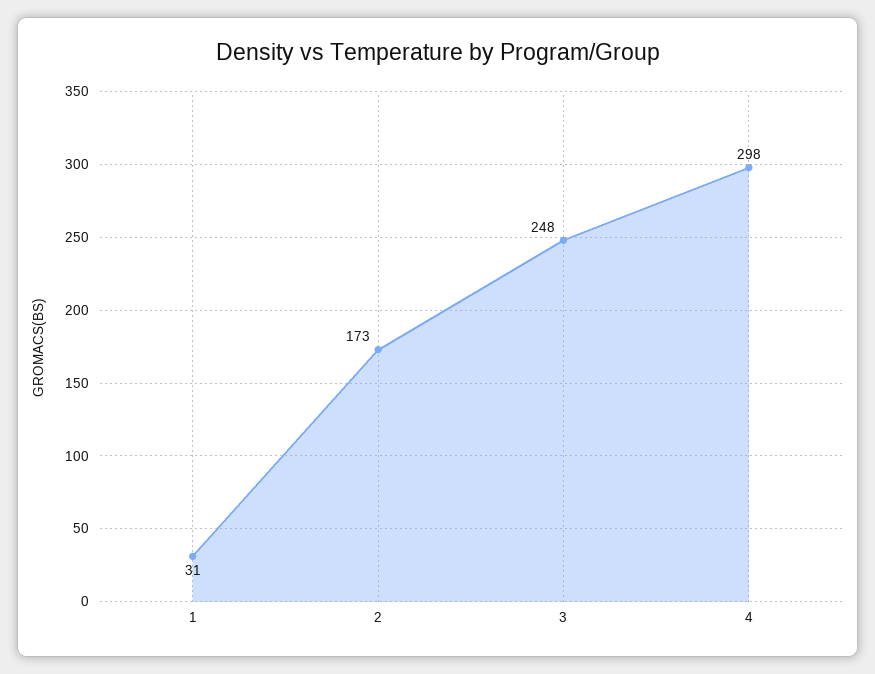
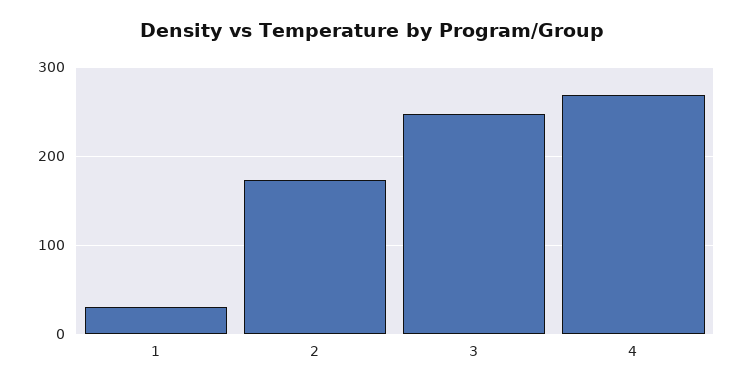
  {
    "1": 31,
    "2": 173,
    "3": 248,
-   "4": 298
+   "4": 270
  }

